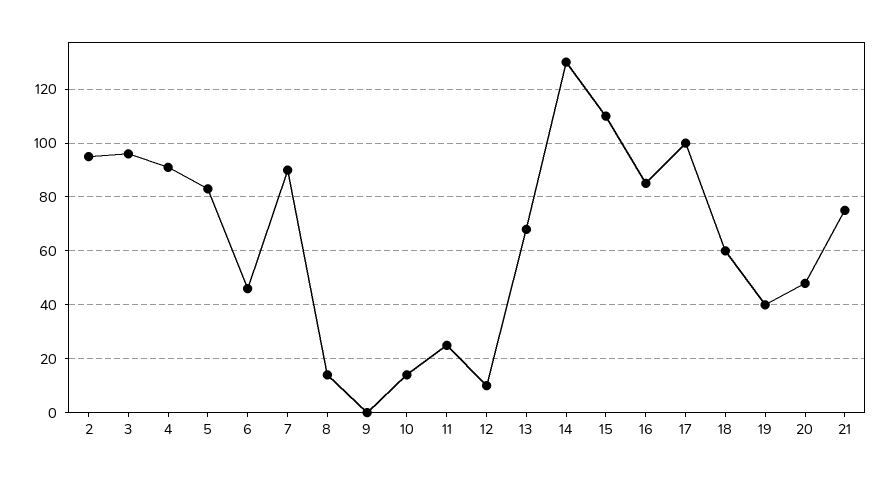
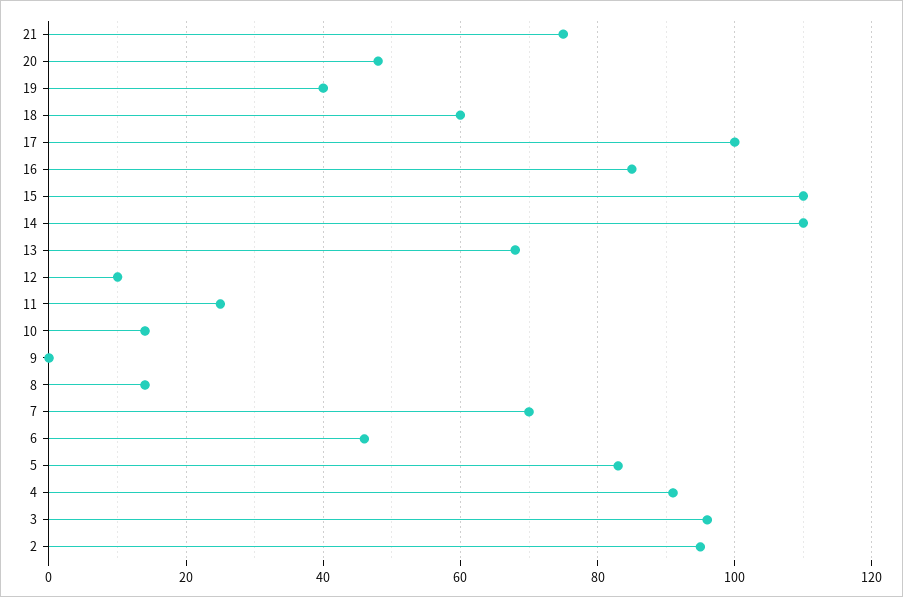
  {
    "2": 95,
    "3": 95,
    "4": 90,
    "5": 85,
    "6": 45,
-   "7": 90,
+   "7": 70,
    "8": 15,
    "9": 0,
    "10": 15,
    "11": 25,
    "12": 10,
    "13": 70,
-   "14": 130,
+   "14": 110,
    "15": 110,
    "16": 85,
    "17": 100,
    "18": 60,
    "19": 40,
    "20": 50,
    "21": 75
  }

